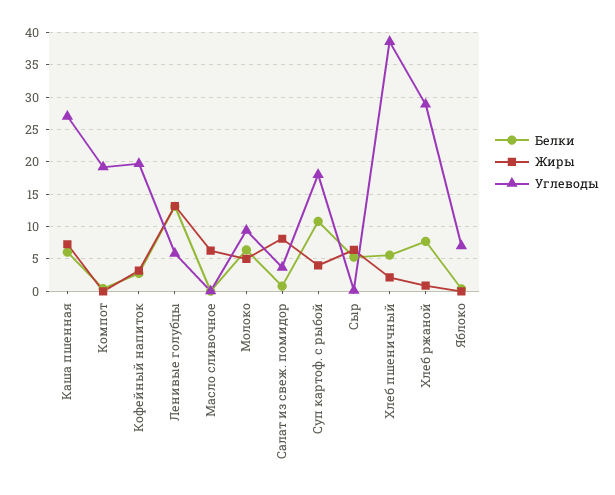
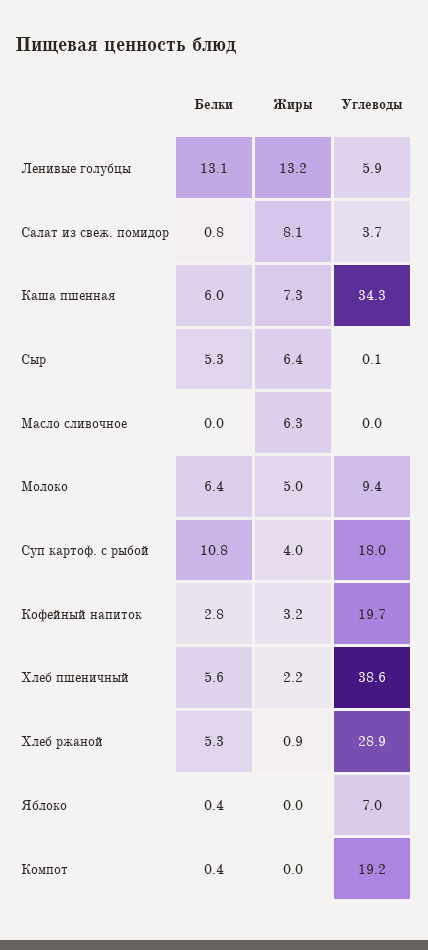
  {
    "Белки": {
      "Каша пшенная": 6,
      "Компот": 0.4,
      "Кофейный напиток": 2.8,
      "Ленивые голубцы": 13.1,
      "Масло сливочное": 0,
      "Молоко": 6.4,
      "Салат из свеж. помидор": 0.8,
      "Суп картоф. с рыбой": 10.8,
      "Сыр": 5.3,
      "Хлеб пшеничный": 5.6,
-     "Хлеб ржаной": 8,
+     "Хлеб ржаной": 5.3,
      "Яблоко": 0.4
    },
    "Жиры": {
      "Каша пшенная": 7.3,
      "Компот": 0,
      "Кофейный напиток": 3.2,
      "Ленивые голубцы": 13.2,
      "Масло сливочное": 6.3,
      "Молоко": 5,
      "Салат из свеж. помидор": 8.1,
      "Суп картоф. с рыбой": 4,
      "Сыр": 6.4,
      "Хлеб пшеничный": 2.2,
      "Хлеб ржаной": 0.9,
      "Яблоко": 0
    },
    "Углеводы": {
-     "Каша пшенная": 27,
+     "Каша пшенная": 34.3,
      "Компот": 19.2,
      "Кофейный напиток": 19.7,
      "Ленивые голубцы": 5.9,
      "Масло сливочное": 0,
      "Молоко": 9.4,
      "Салат из свеж. помидор": 3.7,
      "Суп картоф. с рыбой": 18,
      "Сыр": 0.1,
      "Хлеб пшеничный": 38.6,
      "Хлеб ржаной": 28.9,
      "Яблоко": 7
    }
  }

